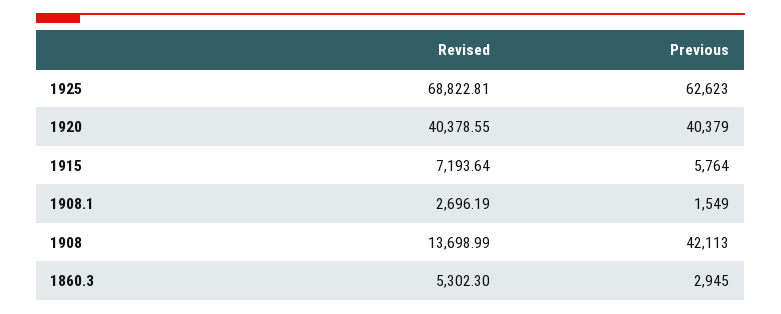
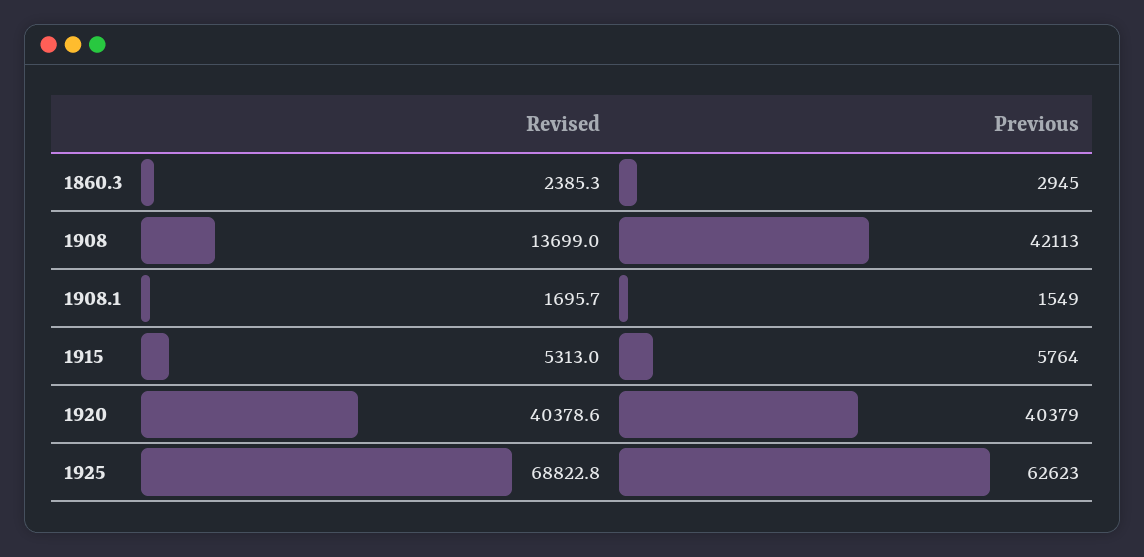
  {
    "Revised": {
      "1925": 68822.81,
      "1920": 40378.55,
-     "1915": 7193.64,
+     "1915": 5313,
-     "1908.1": 2696.19,
+     "1908.1": 1695.7,
      "1908": 13698.99,
-     "1860.3": 5302.3
+     "1860.3": 2385.3
    },
    "Previous": {
      "1925": 62623,
      "1920": 40379,
      "1915": 5764,
      "1908.1": 1549,
      "1908": 42113,
      "1860.3": 2945
    }
  }

